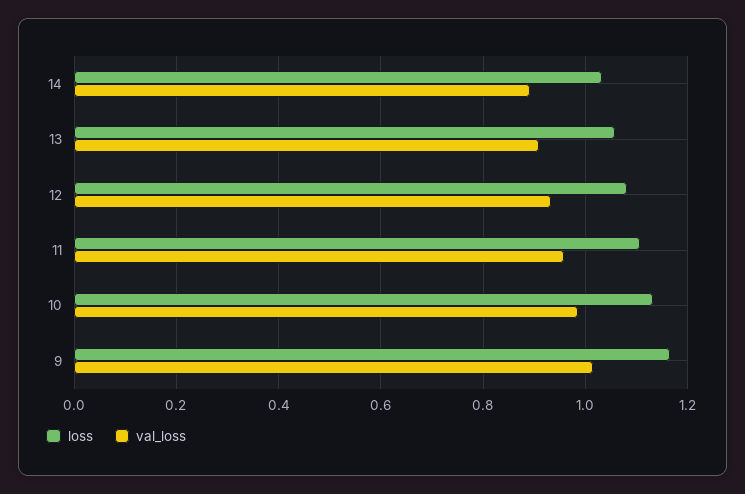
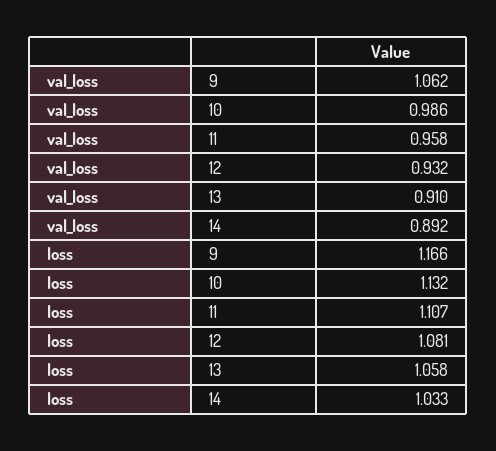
  {
    "loss": {
      "14": 1.033,
      "13": 1.058,
      "12": 1.081,
      "11": 1.107,
      "10": 1.132,
      "9": 1.166
    },
    "val_loss": {
      "14": 0.892,
      "13": 0.91,
      "12": 0.932,
      "11": 0.958,
      "10": 0.986,
-     "9": 1.02
+     "9": 1.062
    }
  }

